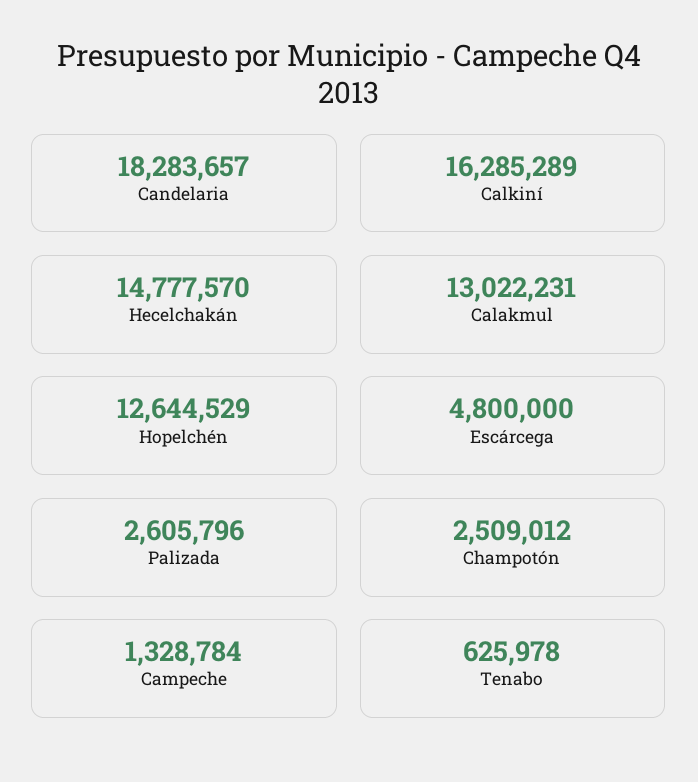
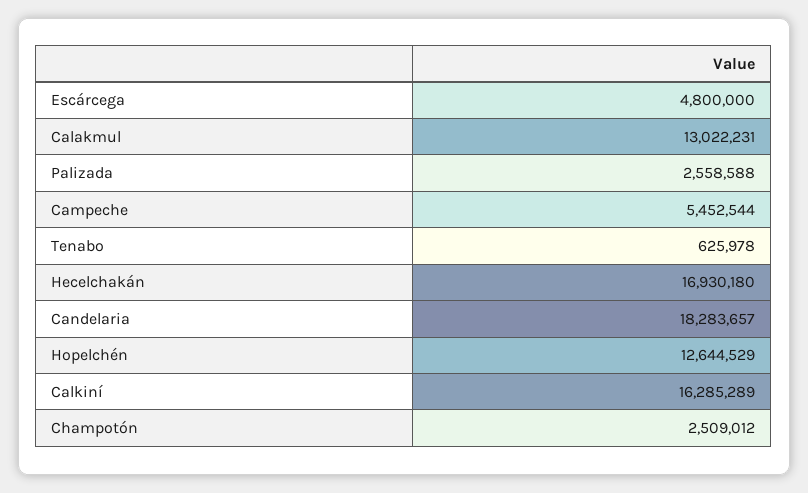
  {
    "Candelaria": 18283657,
    "Calkiní": 16285289,
-   "Hecelchakán": 14777570,
+   "Hecelchakán": 16930180,
    "Calakmul": 13022231,
    "Hopelchén": 12644529,
    "Escárcega": 4800000,
-   "Palizada": 2605796,
+   "Palizada": 2558588,
    "Champotón": 2509012,
-   "Campeche": 1328784,
+   "Campeche": 5452544,
    "Tenabo": 625978
  }

